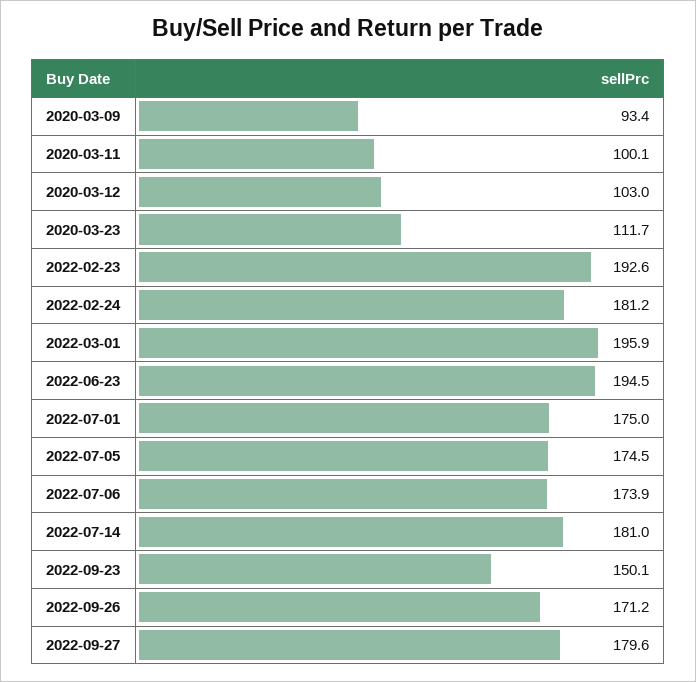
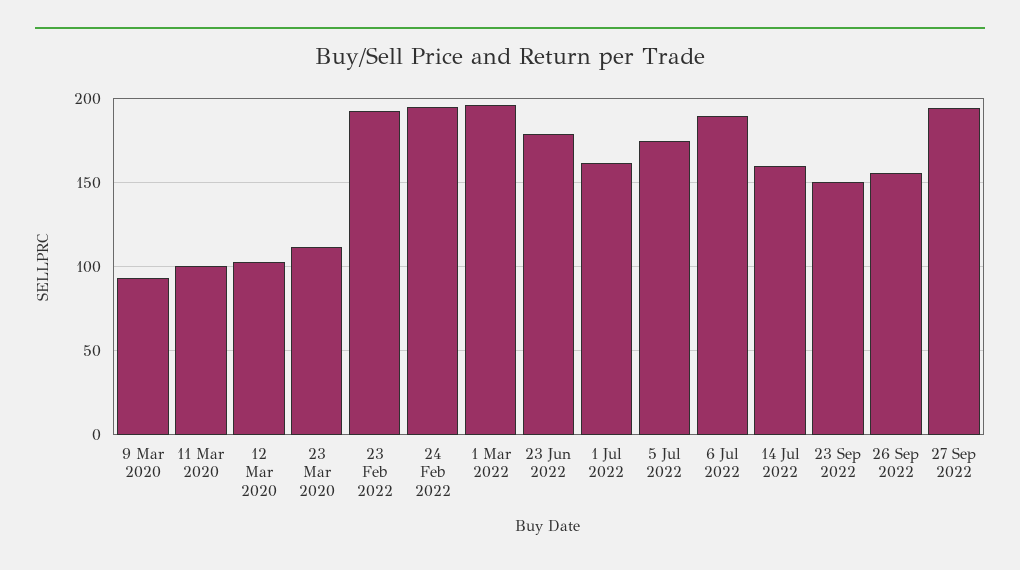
  {
    "2020-03-09": 93.4,
    "2020-03-11": 100.1,
    "2020-03-12": 103,
    "2020-03-23": 111.7,
    "2022-02-23": 192.6,
-   "2022-02-24": 181.2,
+   "2022-02-24": 195,
    "2022-03-01": 195.9,
-   "2022-06-23": 194.5,
+   "2022-06-23": 180,
-   "2022-07-01": 175,
+   "2022-07-01": 160,
    "2022-07-05": 174.5,
-   "2022-07-06": 173.9,
+   "2022-07-06": 190,
-   "2022-07-14": 181,
+   "2022-07-14": 160,
    "2022-09-23": 150.1,
-   "2022-09-26": 171.2,
+   "2022-09-26": 155,
-   "2022-09-27": 179.6
+   "2022-09-27": 195
  }

